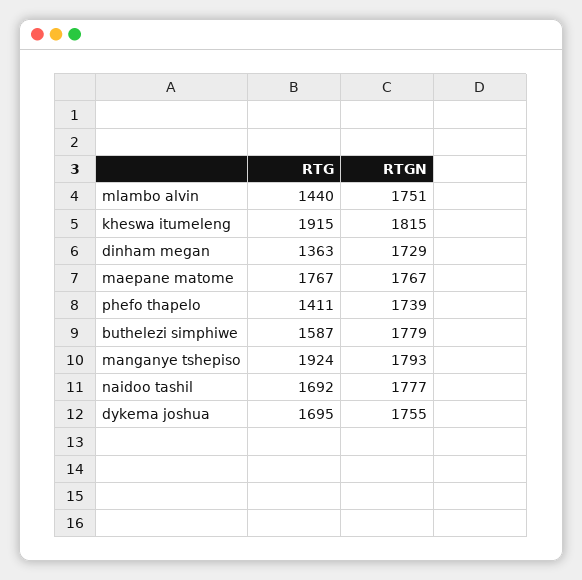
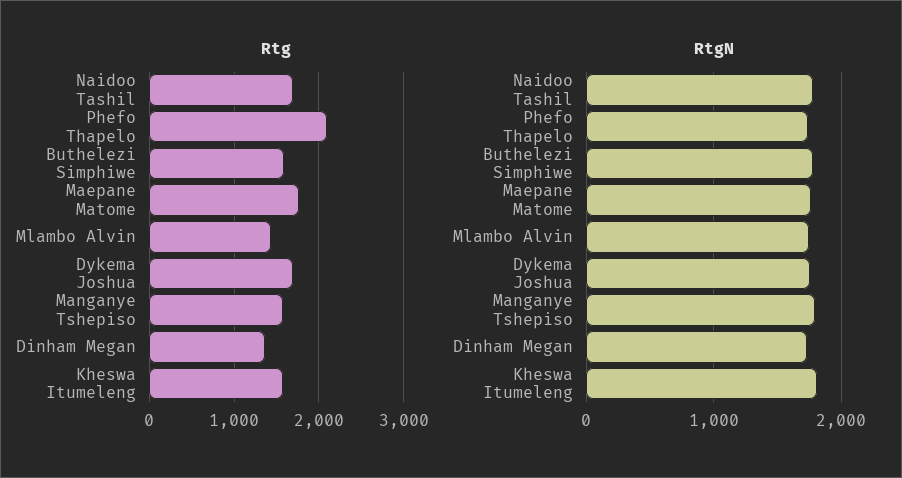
  {
    "RTG": {
      "mlambo alvin": 1440,
-     "kheswa itumeleng": 1915,
+     "kheswa itumeleng": 1600,
      "dinham megan": 1363,
      "maepane matome": 1767,
-     "phefo thapelo": 1411,
+     "phefo thapelo": 2100,
      "buthelezi simphiwe": 1587,
-     "manganye tshepiso": 1924,
+     "manganye tshepiso": 1600,
      "naidoo tashil": 1692,
      "dykema joshua": 1695
    },
    "RTGN": {
      "mlambo alvin": 1751,
      "kheswa itumeleng": 1815,
      "dinham megan": 1729,
      "maepane matome": 1767,
      "phefo thapelo": 1739,
      "buthelezi simphiwe": 1779,
      "manganye tshepiso": 1793,
      "naidoo tashil": 1777,
      "dykema joshua": 1755
    }
  }

